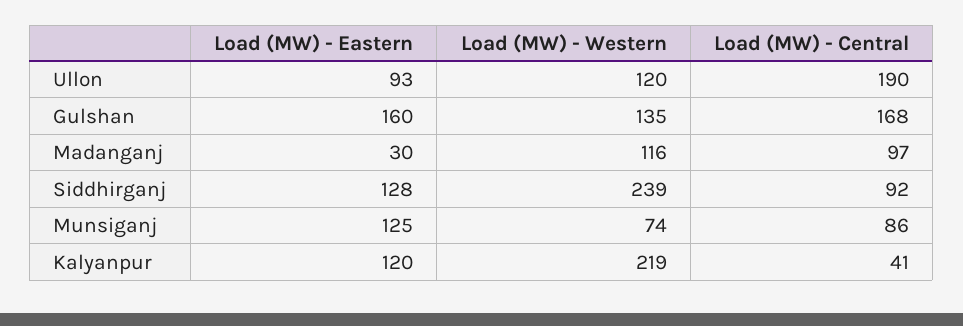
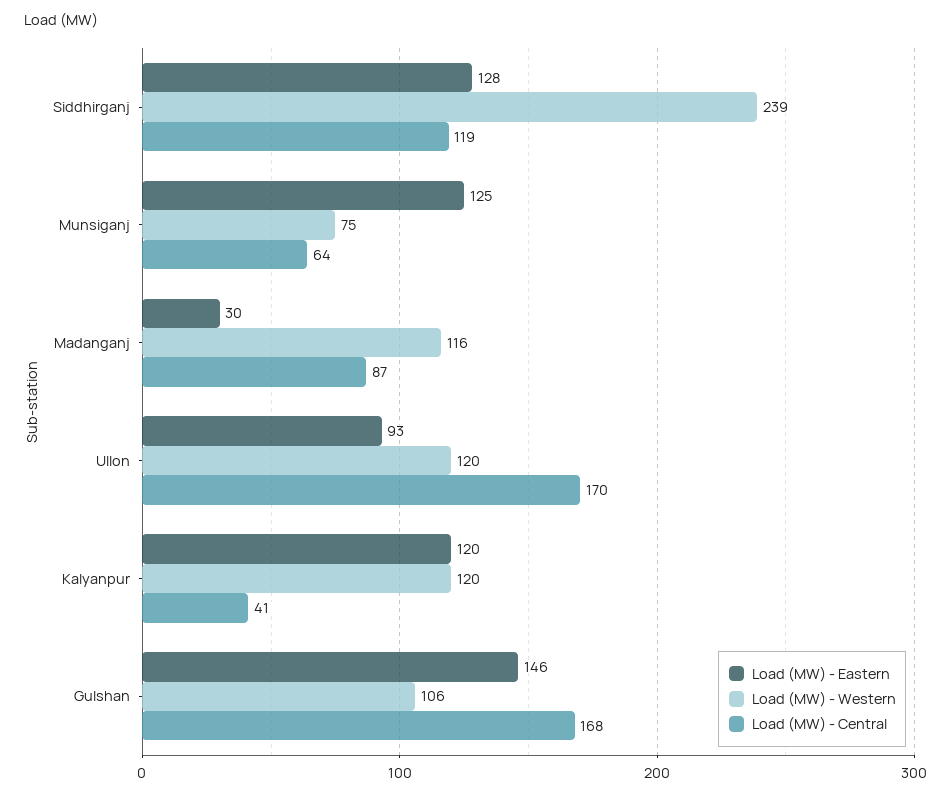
  {
    "Load (MW) - Eastern": {
      "Ullon": 93,
-     "Gulshan": 160,
+     "Gulshan": 146,
      "Madanganj": 30,
      "Siddhirganj": 128,
      "Munsiganj": 125,
      "Kalyanpur": 120
    },
    "Load (MW) - Western": {
      "Ullon": 120,
-     "Gulshan": 135,
+     "Gulshan": 106,
      "Madanganj": 116,
      "Siddhirganj": 239,
-     "Munsiganj": 74,
+     "Munsiganj": 75,
-     "Kalyanpur": 219
+     "Kalyanpur": 120
    },
    "Load (MW) - Central": {
-     "Ullon": 190,
+     "Ullon": 170,
      "Gulshan": 168,
-     "Madanganj": 97,
+     "Madanganj": 87,
-     "Siddhirganj": 92,
+     "Siddhirganj": 119,
-     "Munsiganj": 86,
+     "Munsiganj": 64,
      "Kalyanpur": 41
    }
  }

